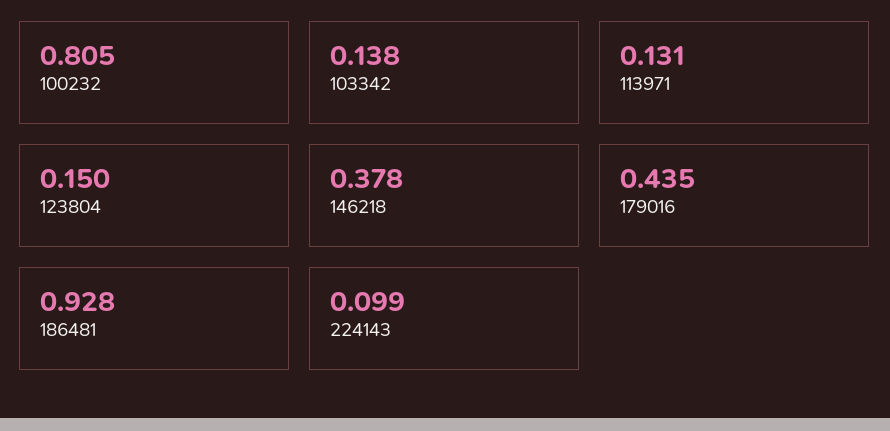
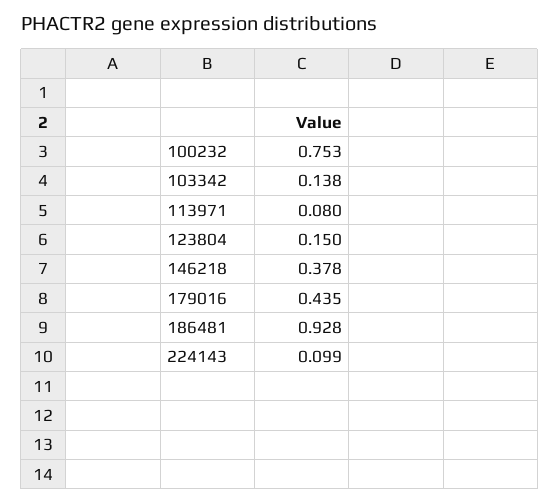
  {
-   "100232": 0.805,
+   "100232": 0.753,
    "103342": 0.138,
-   "113971": 0.131,
+   "113971": 0.08,
    "123804": 0.15,
    "146218": 0.378,
    "179016": 0.435,
    "186481": 0.928,
    "224143": 0.099
  }

